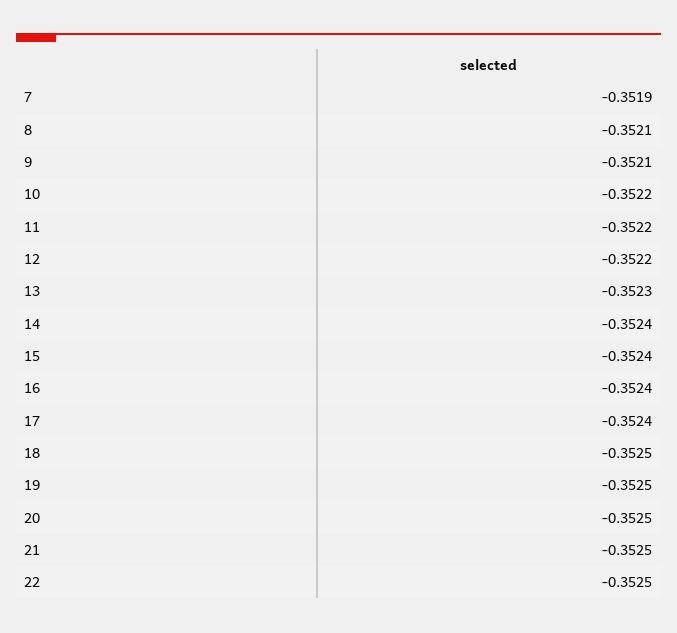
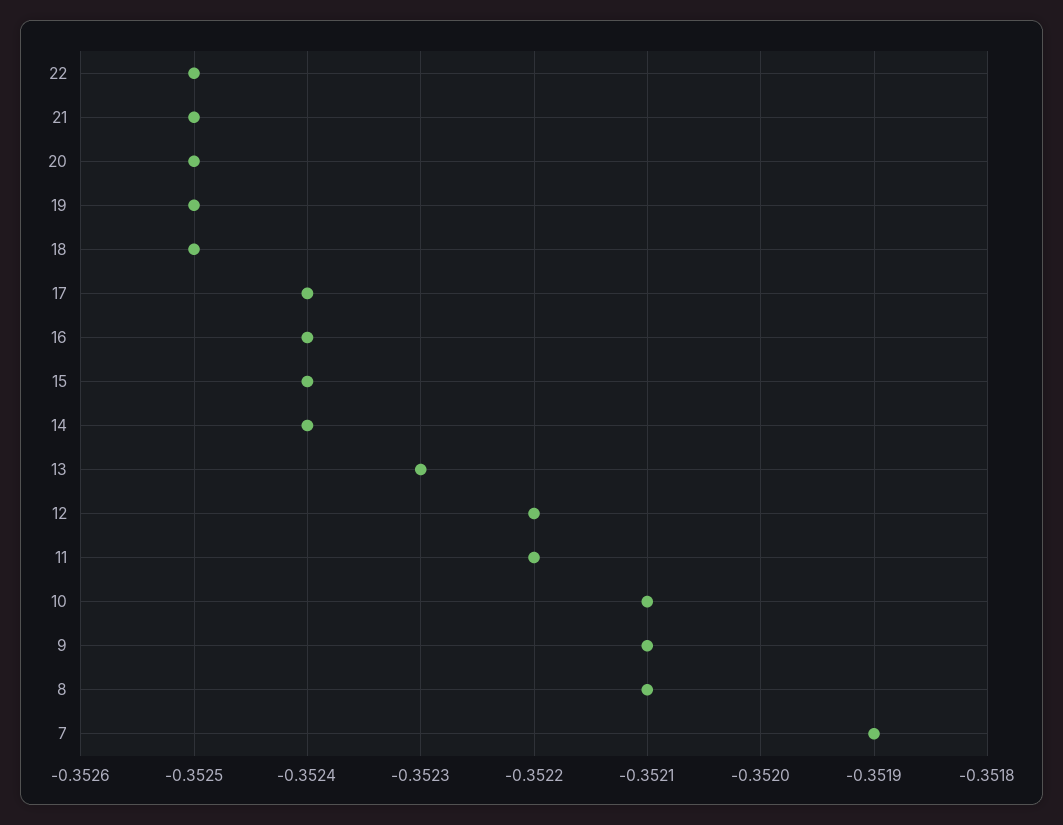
  {
    "7": -0.3519,
    "8": -0.3521,
    "9": -0.3521,
-   "10": -0.3522,
+   "10": -0.3521,
    "11": -0.3522,
    "12": -0.3522,
    "13": -0.3523,
    "14": -0.3524,
    "15": -0.3524,
    "16": -0.3524,
    "17": -0.3524,
    "18": -0.3525,
    "19": -0.3525,
    "20": -0.3525,
    "21": -0.3525,
    "22": -0.3525
  }

